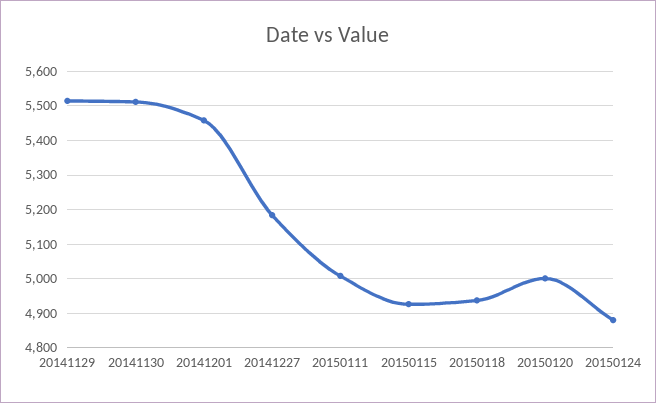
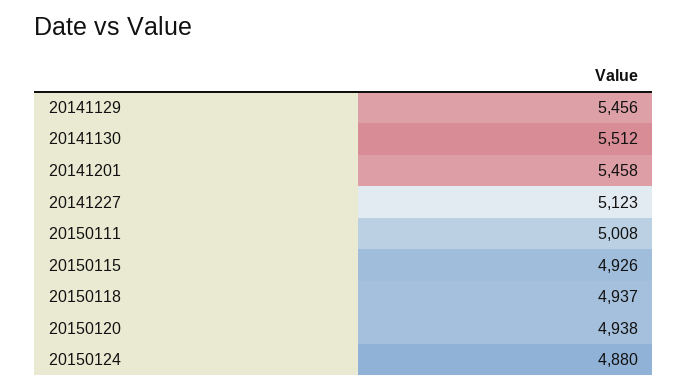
  {
-   "20141129": 5520,
+   "20141129": 5456,
    "20141130": 5512,
    "20141201": 5458,
-   "20141227": 5180,
+   "20141227": 5123,
    "20150111": 5008,
    "20150115": 4926,
    "20150118": 4937,
-   "20150120": 5000,
+   "20150120": 4938,
    "20150124": 4880
  }

